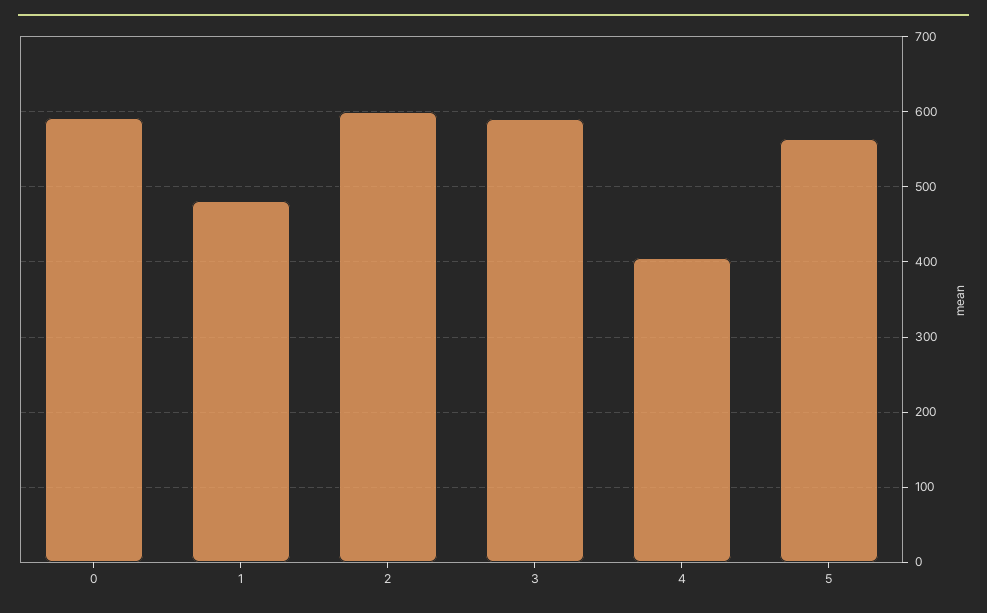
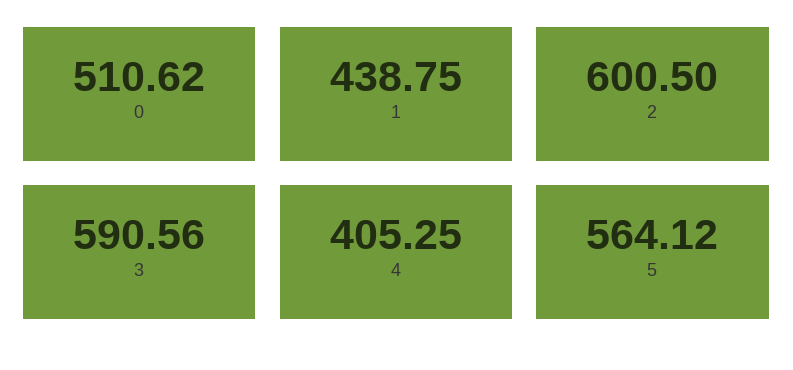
  {
-   "0": 590,
+   "0": 510.62,
-   "1": 480,
+   "1": 438.75,
    "2": 600.5,
    "3": 590.56,
    "4": 405.25,
    "5": 564.12
  }

